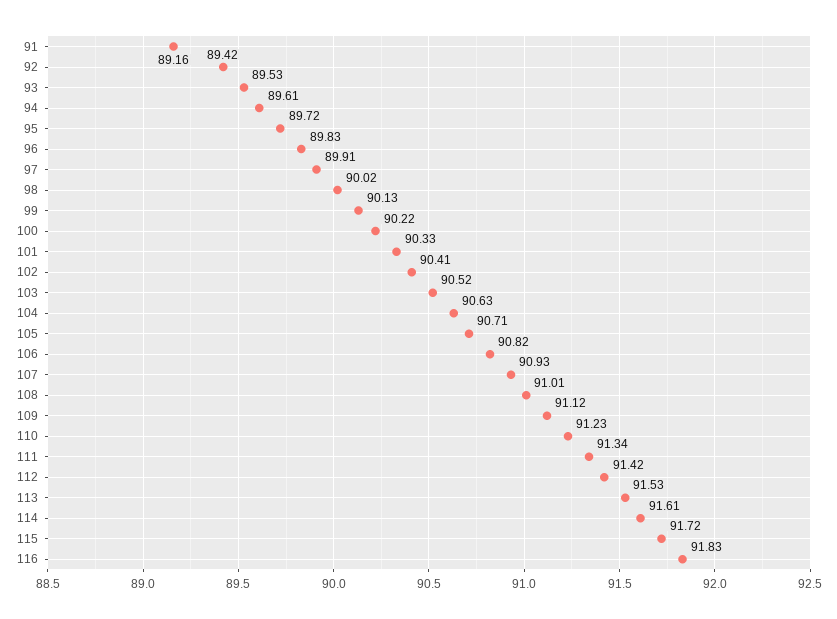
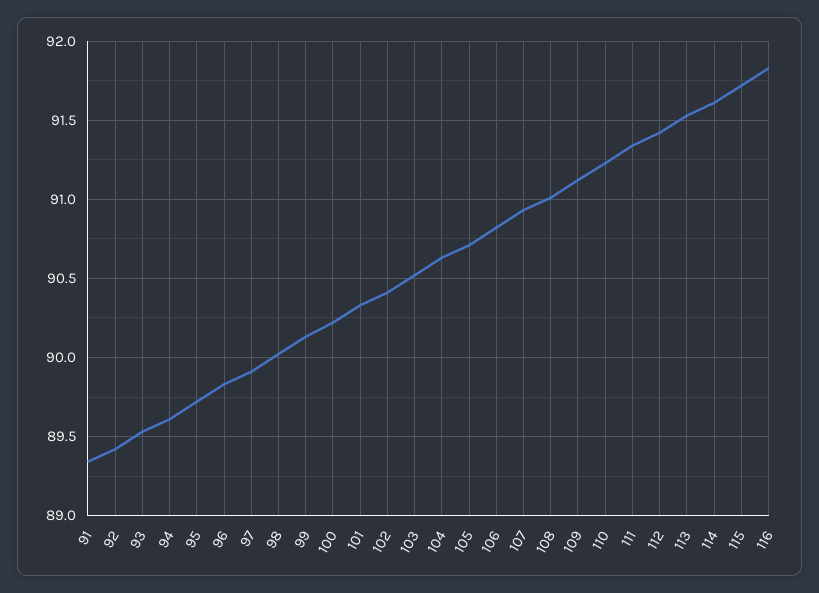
  {
-   "91": 89.16,
+   "91": 89.35,
    "92": 89.42,
    "93": 89.53,
    "94": 89.61,
    "95": 89.72,
    "96": 89.83,
    "97": 89.91,
    "98": 90.02,
    "99": 90.13,
    "100": 90.22,
    "101": 90.33,
    "102": 90.41,
    "103": 90.52,
    "104": 90.63,
    "105": 90.71,
    "106": 90.82,
    "107": 90.93,
    "108": 91.01,
    "109": 91.12,
    "110": 91.23,
    "111": 91.34,
    "112": 91.42,
    "113": 91.53,
    "114": 91.61,
    "115": 91.72,
    "116": 91.83
  }

